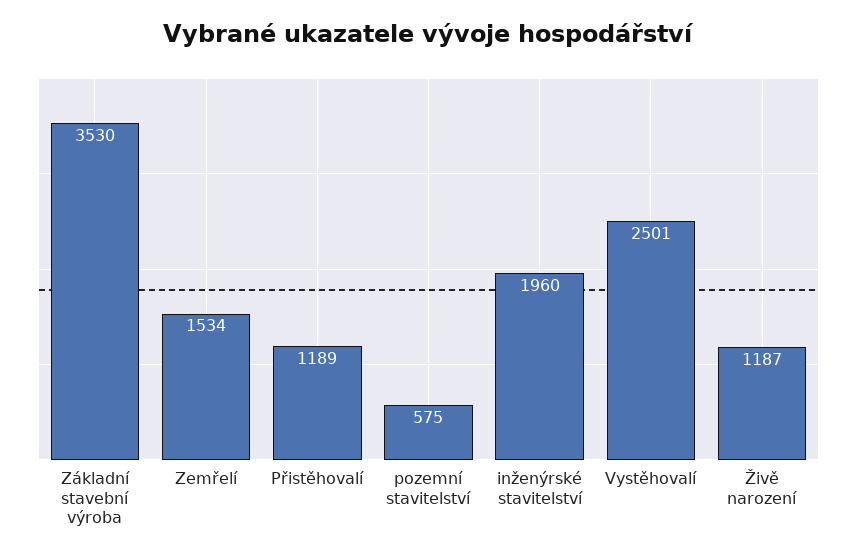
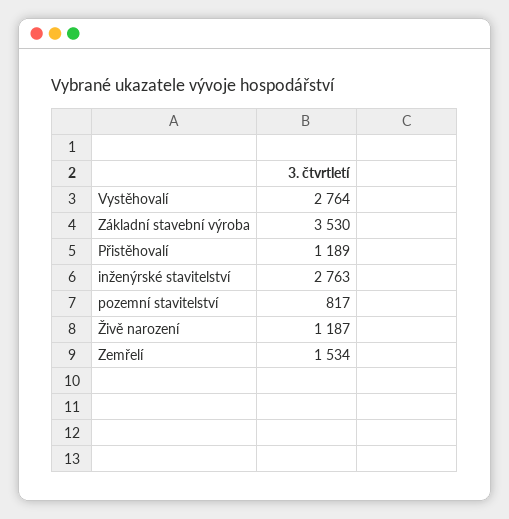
  {
    "Základní stavební výroba": 3530,
    "Zemřelí": 1534,
    "Přistěhovalí": 1189,
-   "pozemní stavitelství": 575,
+   "pozemní stavitelství": 817,
-   "inženýrské stavitelství": 1960,
+   "inženýrské stavitelství": 2763,
-   "Vystěhovalí": 2501,
+   "Vystěhovalí": 2764,
    "Živě narození": 1187
  }

